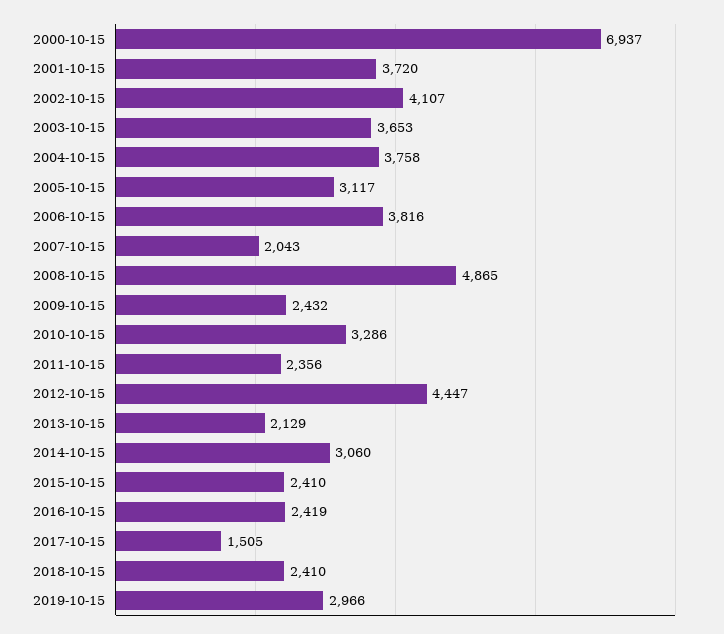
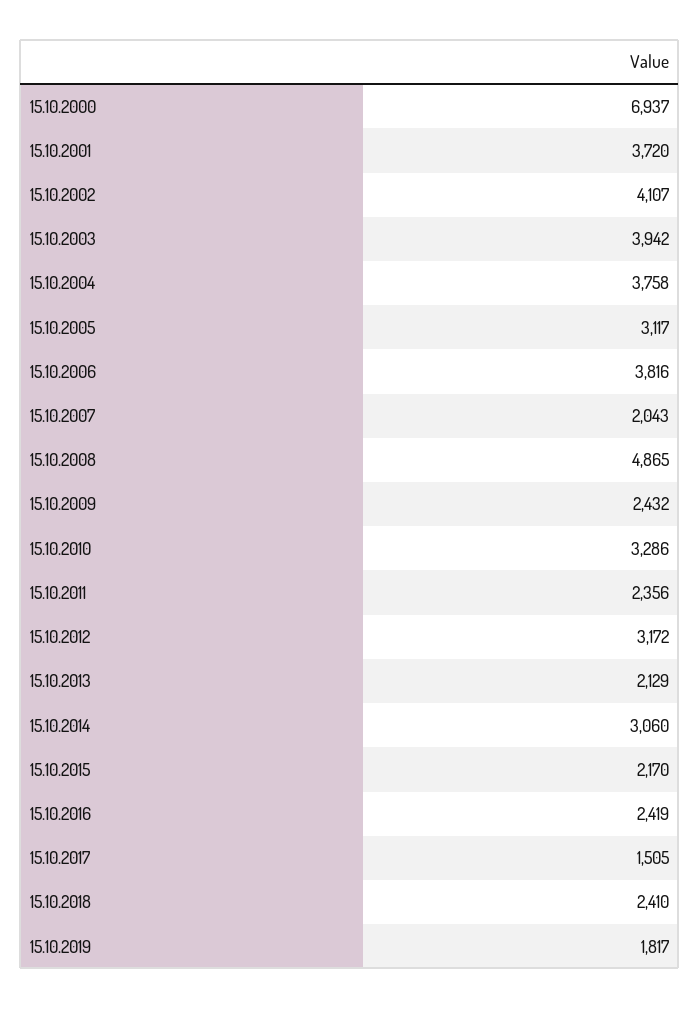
  {
    "2000-10-15": 6937,
    "2001-10-15": 3720,
    "2002-10-15": 4107,
-   "2003-10-15": 3653,
+   "2003-10-15": 3942,
    "2004-10-15": 3758,
    "2005-10-15": 3117,
    "2006-10-15": 3816,
    "2007-10-15": 2043,
    "2008-10-15": 4865,
    "2009-10-15": 2432,
    "2010-10-15": 3286,
    "2011-10-15": 2356,
-   "2012-10-15": 4447,
+   "2012-10-15": 3172,
    "2013-10-15": 2129,
    "2014-10-15": 3060,
-   "2015-10-15": 2410,
+   "2015-10-15": 2170,
    "2016-10-15": 2419,
    "2017-10-15": 1505,
    "2018-10-15": 2410,
-   "2019-10-15": 2966
+   "2019-10-15": 1817
  }

